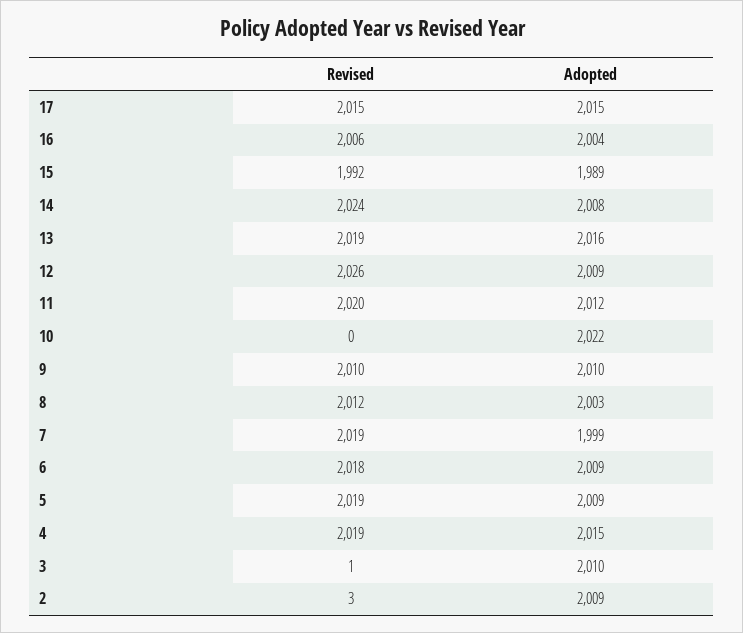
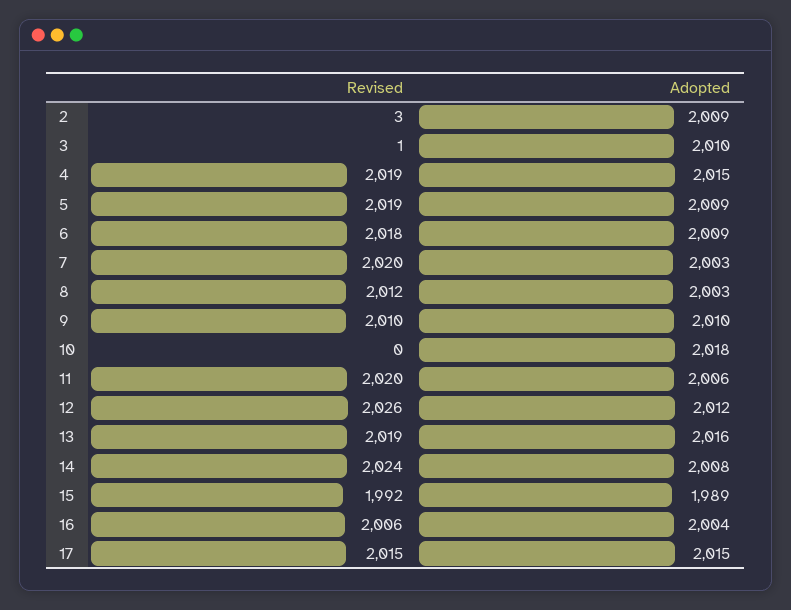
  {
    "Revised": {
      "17": 2015,
      "16": 2006,
      "15": 1992,
      "14": 2024,
      "13": 2019,
      "12": 2026,
      "11": 2020,
      "10": 0,
      "9": 2010,
      "8": 2012,
-     "7": 2019,
+     "7": 2020,
      "6": 2018,
      "5": 2019,
      "4": 2019,
      "3": 1,
      "2": 3
    },
    "Adopted": {
      "17": 2015,
      "16": 2004,
      "15": 1989,
      "14": 2008,
      "13": 2016,
-     "12": 2009,
+     "12": 2012,
-     "11": 2012,
+     "11": 2006,
-     "10": 2022,
+     "10": 2018,
      "9": 2010,
      "8": 2003,
-     "7": 1999,
+     "7": 2003,
      "6": 2009,
      "5": 2009,
      "4": 2015,
      "3": 2010,
      "2": 2009
    }
  }

